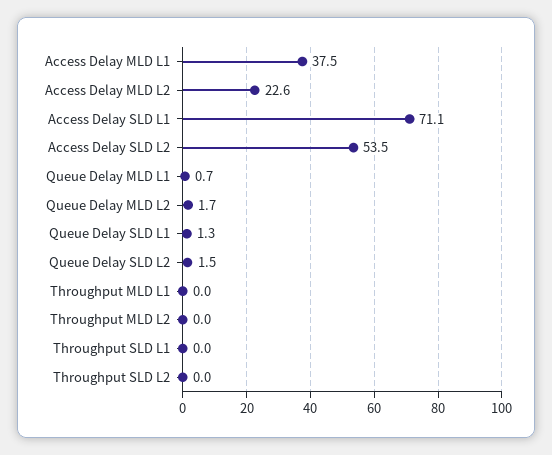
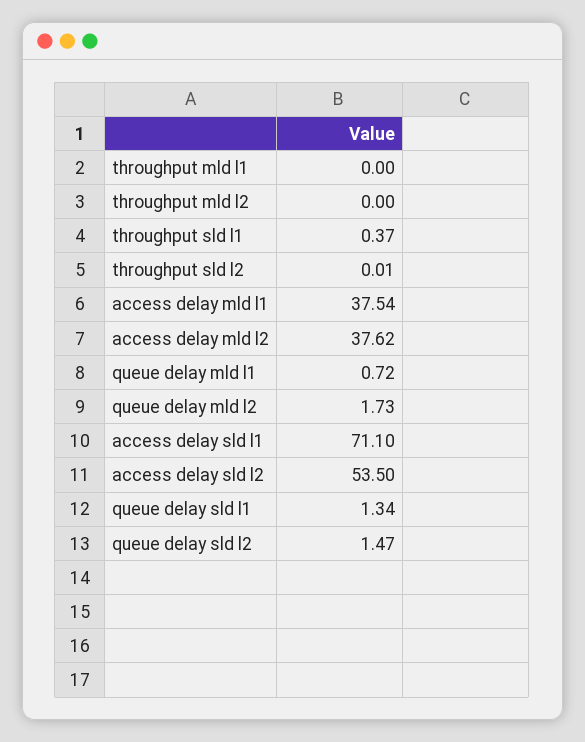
  {
    "Access Delay MLD L1": 37.54,
-   "Access Delay MLD L2": 22.6,
+   "Access Delay MLD L2": 37.62,
    "Access Delay SLD L1": 71.1,
    "Access Delay SLD L2": 53.5,
    "Queue Delay MLD L1": 0.72,
    "Queue Delay MLD L2": 1.73,
    "Queue Delay SLD L1": 1.34,
    "Queue Delay SLD L2": 1.47,
    "Throughput MLD L1": 0,
    "Throughput MLD L2": 0,
-   "Throughput SLD L1": 0,
+   "Throughput SLD L1": 0.37,
    "Throughput SLD L2": 0.01
  }

